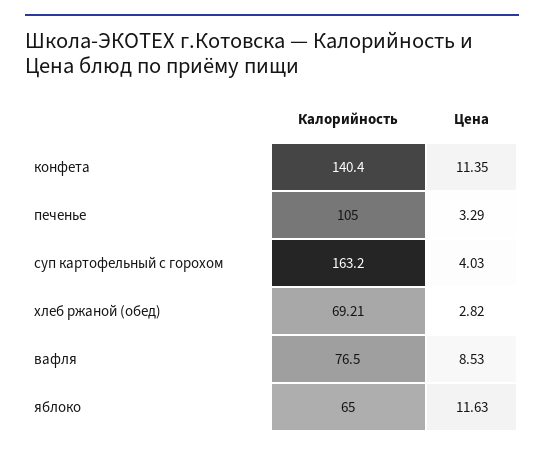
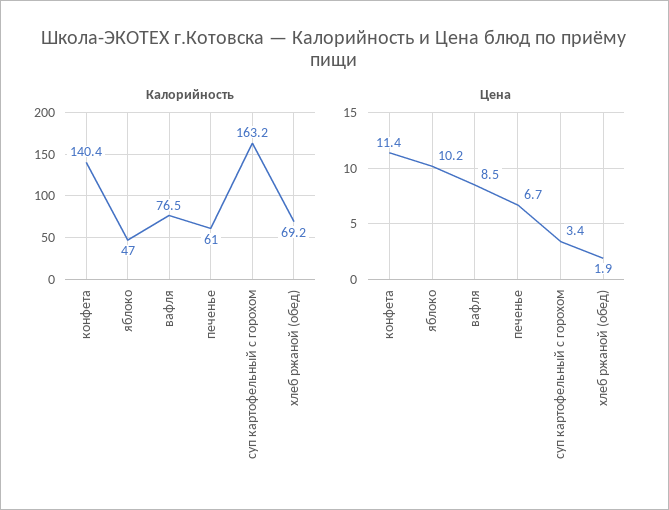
  {
    "Калорийность": {
      "конфета": 140.4,
-     "печенье": 105,
+     "печенье": 61,
      "суп картофельный с горохом": 163.2,
      "хлеб ржаной (обед)": 69.21,
      "вафля": 76.5,
-     "яблоко": 65
+     "яблоко": 47
    },
    "Цена": {
      "конфета": 11.35,
-     "печенье": 3.29,
+     "печенье": 6.7,
-     "суп картофельный с горохом": 4.03,
+     "суп картофельный с горохом": 3.4,
-     "хлеб ржаной (обед)": 2.82,
+     "хлеб ржаной (обед)": 1.9,
      "вафля": 8.53,
-     "яблоко": 11.63
+     "яблоко": 10.2
    }
  }

